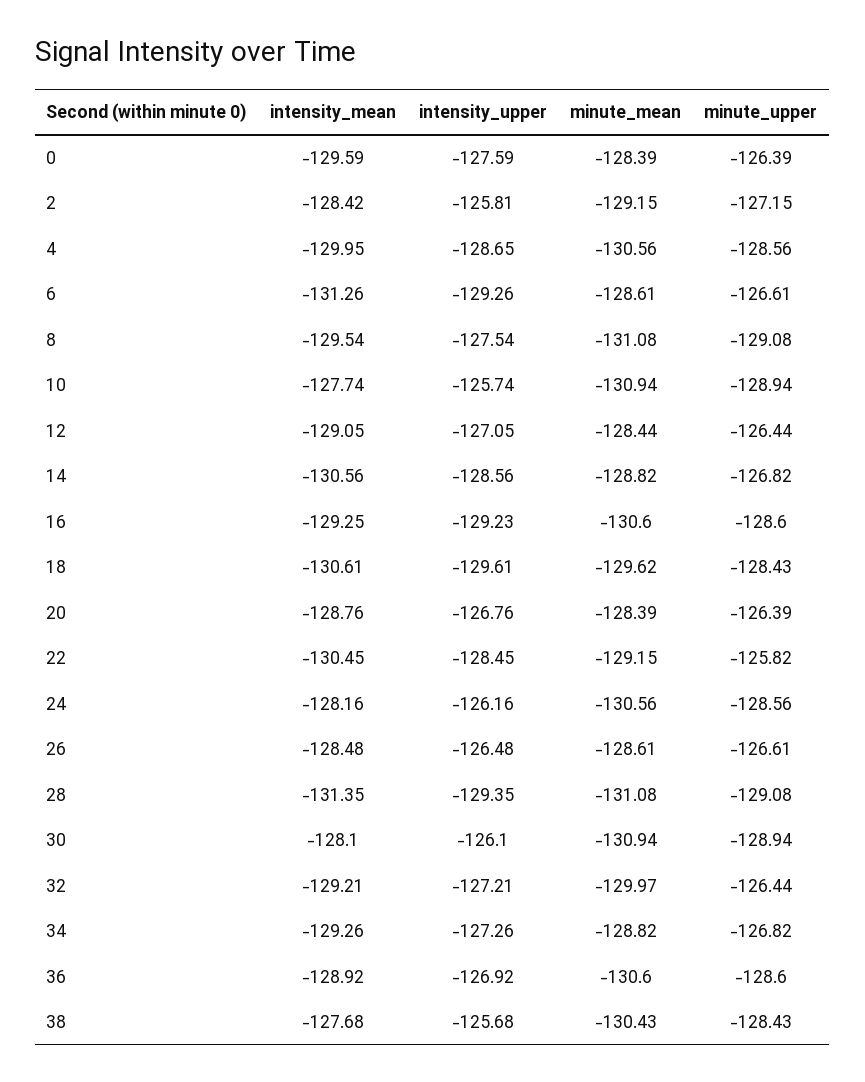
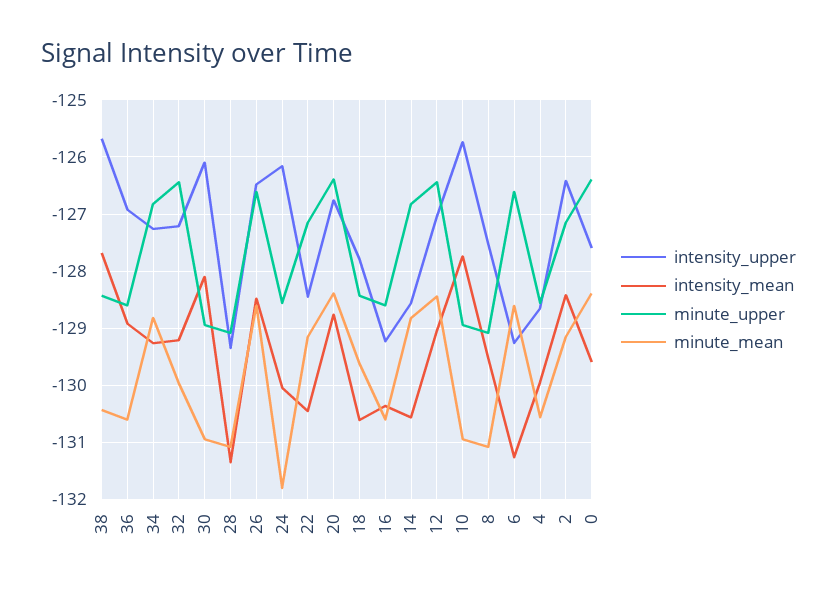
  {
    "intensity_mean": {
      "0": -129.59,
      "2": -128.42,
      "4": -129.95,
      "6": -131.26,
      "8": -129.54,
      "10": -127.74,
      "12": -129.05,
      "14": -130.56,
-     "16": -129.25,
+     "16": -130.4,
      "18": -130.61,
      "20": -128.76,
      "22": -130.45,
-     "24": -128.16,
+     "24": -130,
      "26": -128.48,
      "28": -131.35,
      "30": -128.1,
      "32": -129.21,
      "34": -129.26,
      "36": -128.92,
      "38": -127.68
    },
    "intensity_upper": {
      "0": -127.59,
-     "2": -125.81,
+     "2": -126.4,
      "4": -128.65,
      "6": -129.26,
      "8": -127.54,
      "10": -125.74,
      "12": -127.05,
      "14": -128.56,
      "16": -129.23,
-     "18": -129.61,
+     "18": -127.8,
      "20": -126.76,
      "22": -128.45,
      "24": -126.16,
      "26": -126.48,
      "28": -129.35,
      "30": -126.1,
      "32": -127.21,
      "34": -127.26,
      "36": -126.92,
      "38": -125.68
    },
    "minute_mean": {
      "0": -128.39,
      "2": -129.15,
      "4": -130.56,
      "6": -128.61,
      "8": -131.08,
      "10": -130.94,
      "12": -128.44,
      "14": -128.82,
      "16": -130.6,
      "18": -129.62,
      "20": -128.39,
      "22": -129.15,
-     "24": -130.56,
+     "24": -131.8,
      "26": -128.61,
      "28": -131.08,
      "30": -130.94,
      "32": -129.97,
      "34": -128.82,
      "36": -130.6,
      "38": -130.43
    },
    "minute_upper": {
      "0": -126.39,
      "2": -127.15,
      "4": -128.56,
      "6": -126.61,
      "8": -129.08,
      "10": -128.94,
      "12": -126.44,
      "14": -126.82,
      "16": -128.6,
      "18": -128.43,
      "20": -126.39,
-     "22": -125.82,
+     "22": -127.2,
      "24": -128.56,
      "26": -126.61,
      "28": -129.08,
      "30": -128.94,
      "32": -126.44,
      "34": -126.82,
      "36": -128.6,
      "38": -128.43
    }
  }

